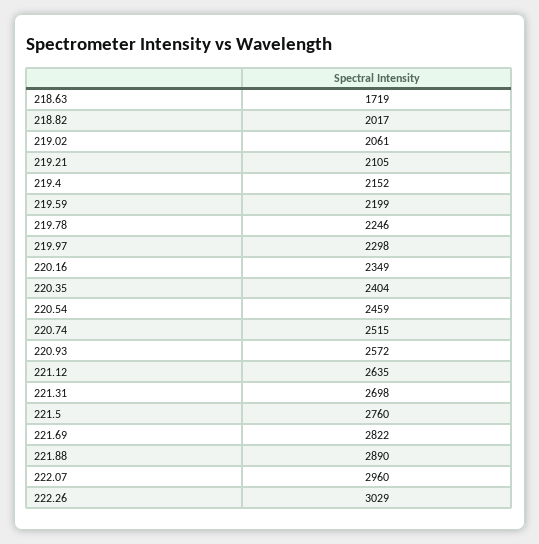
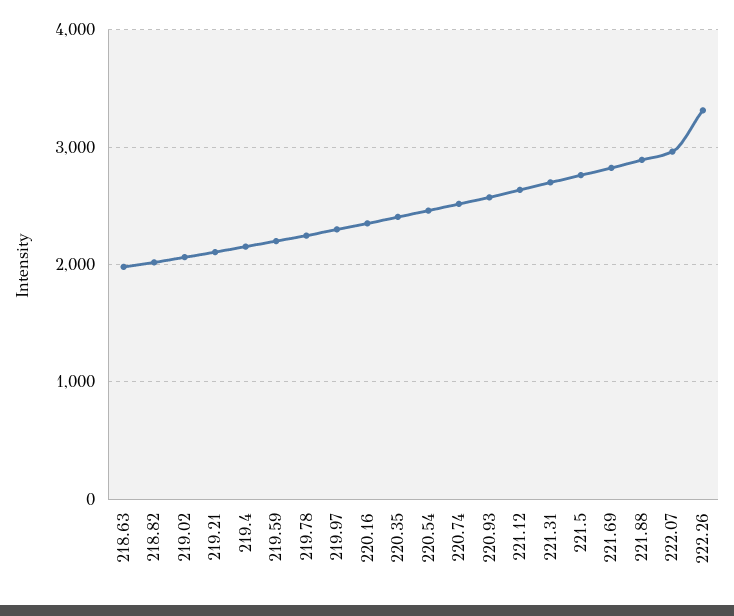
  {
-   "218.63": 1719,
+   "218.63": 2000,
    "218.82": 2017,
    "219.02": 2061,
    "219.21": 2105,
    "219.4": 2152,
    "219.59": 2199,
    "219.78": 2246,
    "219.97": 2298,
    "220.16": 2349,
    "220.35": 2404,
    "220.54": 2459,
    "220.74": 2515,
    "220.93": 2572,
    "221.12": 2635,
    "221.31": 2698,
    "221.5": 2760,
    "221.69": 2822,
    "221.88": 2890,
    "222.07": 2960,
-   "222.26": 3029
+   "222.26": 3300
  }

